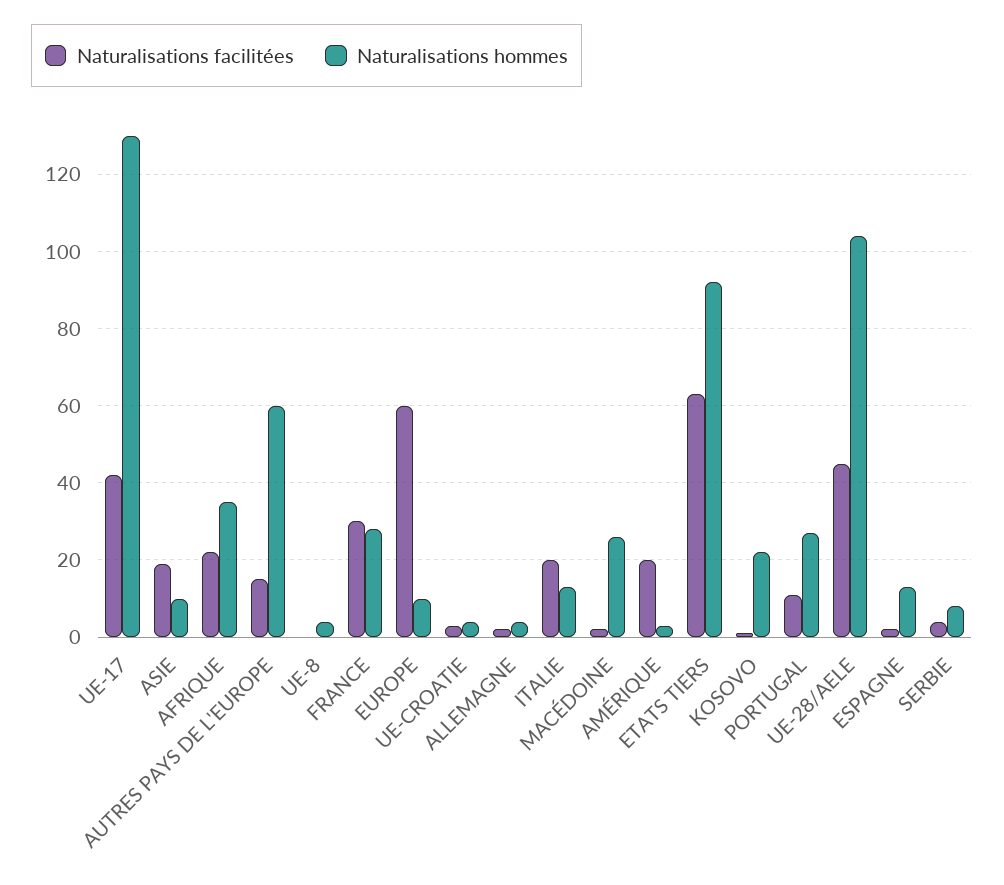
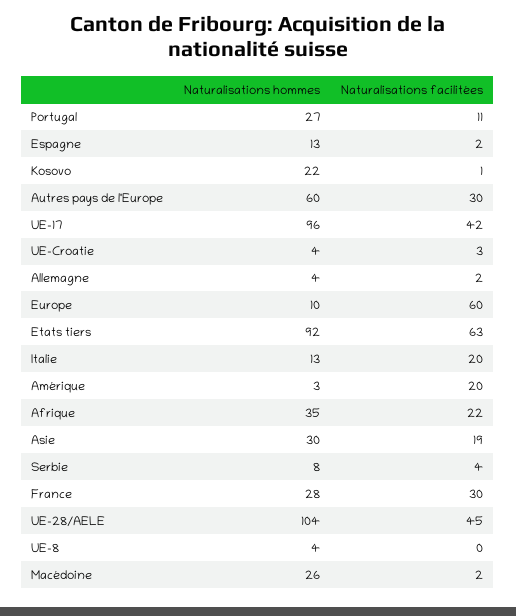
  {
    "Naturalisations facilitées": {
      "UE-17": 42,
      "ASIE": 19,
      "AFRIQUE": 22,
-     "AUTRES PAYS DE L'EUROPE": 15,
+     "AUTRES PAYS DE L'EUROPE": 30,
      "UE-8": 0,
      "FRANCE": 30,
      "EUROPE": 60,
      "UE-CROATIE": 3,
      "ALLEMAGNE": 2,
      "ITALIE": 20,
      "MACÉDOINE": 2,
      "AMÉRIQUE": 20,
      "ETATS TIERS": 63,
      "KOSOVO": 1,
      "PORTUGAL": 11,
      "UE-28/AELE": 45,
      "ESPAGNE": 2,
      "SERBIE": 4
    },
    "Naturalisations hommes": {
-     "UE-17": 130,
+     "UE-17": 96,
-     "ASIE": 10,
+     "ASIE": 30,
      "AFRIQUE": 35,
      "AUTRES PAYS DE L'EUROPE": 60,
      "UE-8": 4,
      "FRANCE": 28,
      "EUROPE": 10,
      "UE-CROATIE": 4,
      "ALLEMAGNE": 4,
      "ITALIE": 13,
      "MACÉDOINE": 26,
      "AMÉRIQUE": 3,
      "ETATS TIERS": 92,
      "KOSOVO": 22,
      "PORTUGAL": 27,
      "UE-28/AELE": 104,
      "ESPAGNE": 13,
      "SERBIE": 8
    }
  }

